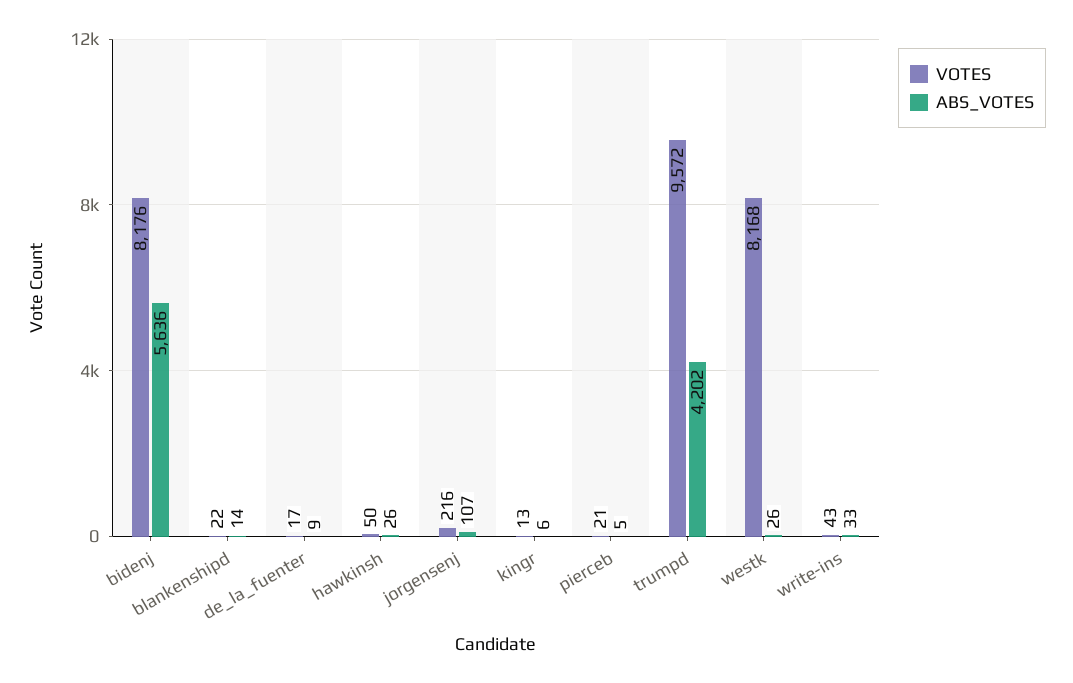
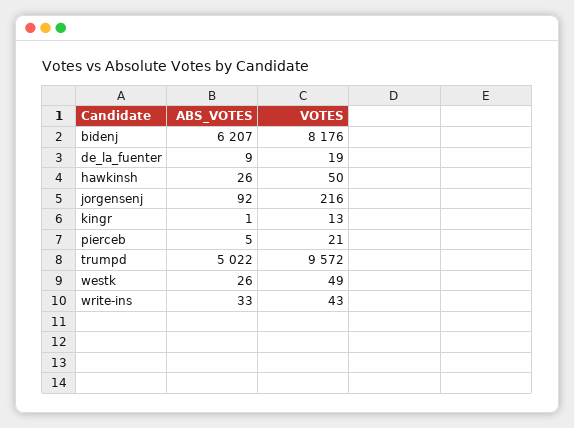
  {
    "VOTES": {
      "bidenj": 8176,
-     "blankenshipd": 22,
-     "de_la_fuenter": 17,
+     "de_la_fuenter": 19,
      "hawkinsh": 50,
      "jorgensenj": 216,
      "kingr": 13,
      "pierceb": 21,
      "trumpd": 9572,
-     "westk": 8168,
+     "westk": 49,
      "write-ins": 43
    },
    "ABS_VOTES": {
-     "bidenj": 5636,
+     "bidenj": 6207,
-     "blankenshipd": 14,
      "de_la_fuenter": 9,
      "hawkinsh": 26,
-     "jorgensenj": 107,
+     "jorgensenj": 92,
-     "kingr": 6,
+     "kingr": 1,
      "pierceb": 5,
-     "trumpd": 4202,
+     "trumpd": 5022,
      "westk": 26,
      "write-ins": 33
    }
  }

